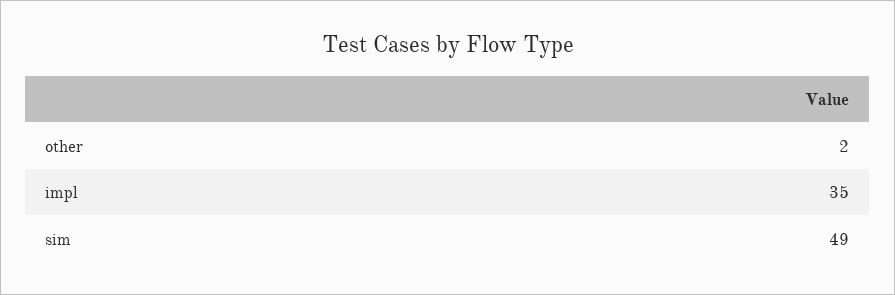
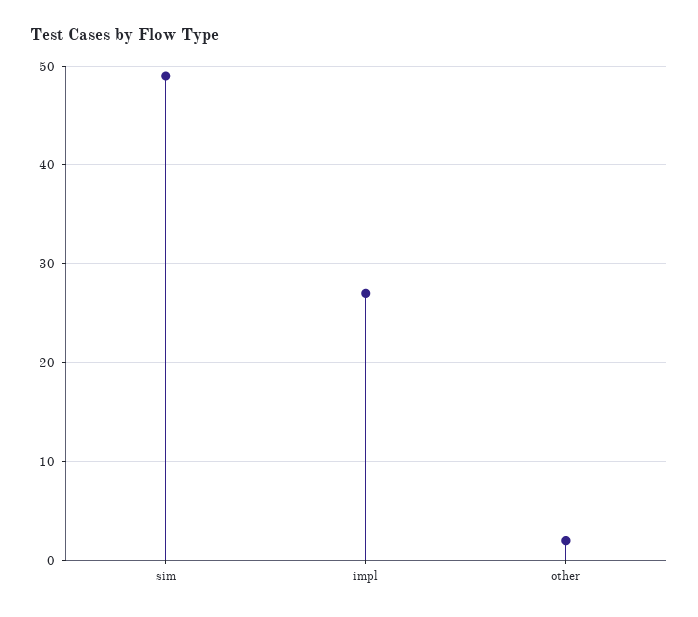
  {
    "other": 2,
-   "impl": 35,
+   "impl": 27,
    "sim": 49
  }

